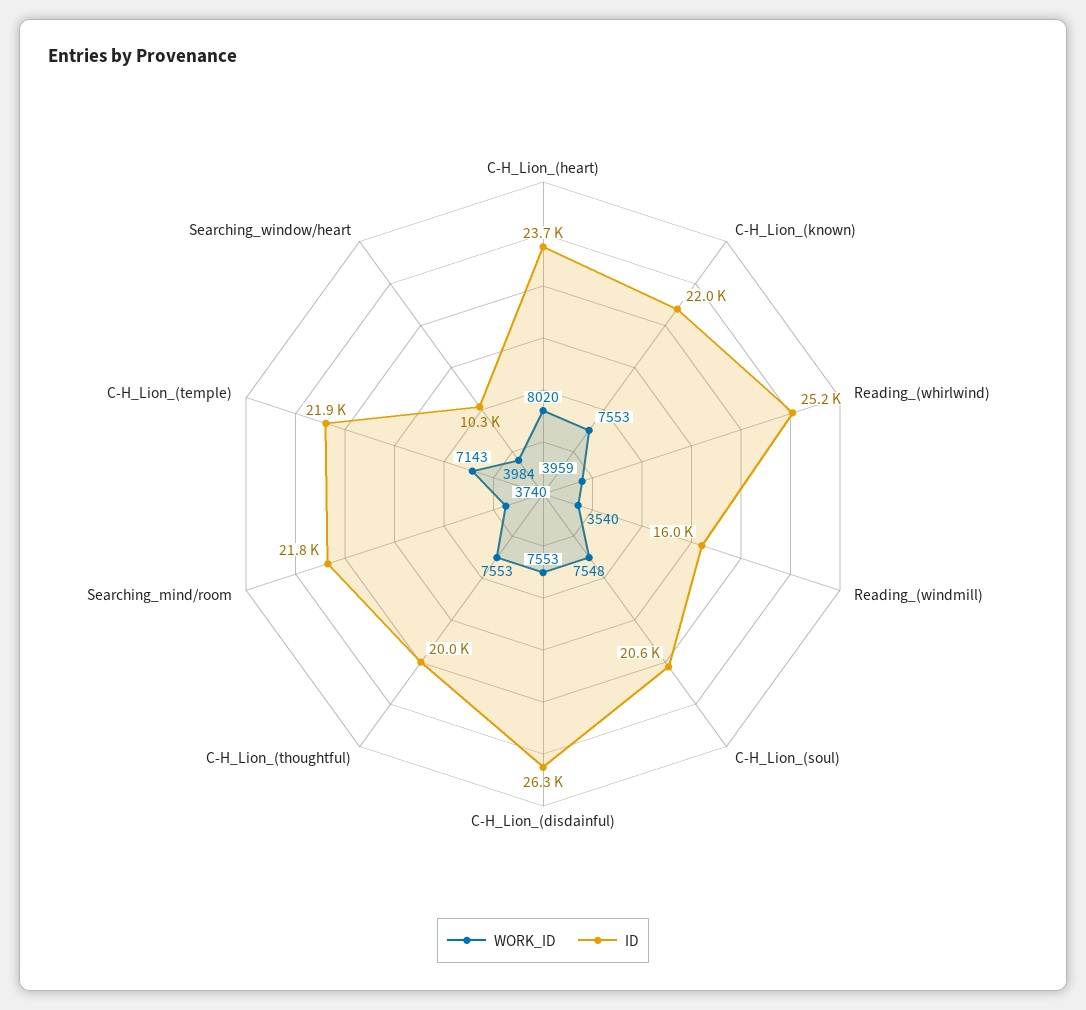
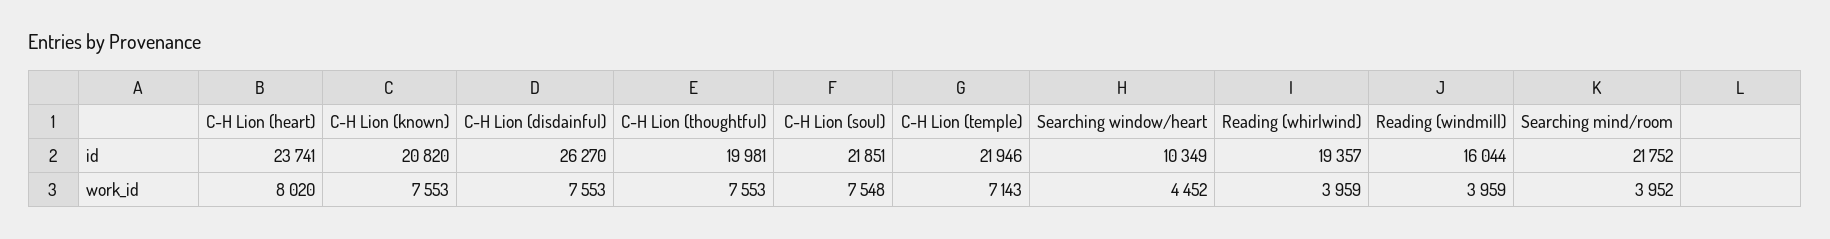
  {
    "WORK_ID": {
      "C-H_Lion_(heart)": 8020,
      "C-H_Lion_(known)": 7553,
      "Reading_(whirlwind)": 3959,
-     "Reading_(windmill)": 3540,
+     "Reading_(windmill)": 3959,
      "C-H_Lion_(soul)": 7548,
      "C-H_Lion_(disdainful)": 7553,
      "C-H_Lion_(thoughtful)": 7553,
-     "Searching_mind/room": 3740,
+     "Searching_mind/room": 3952,
      "C-H_Lion_(temple)": 7143,
-     "Searching_window/heart": 3984
+     "Searching_window/heart": 4452
    },
    "ID": {
      "C-H_Lion_(heart)": 23741,
-     "C-H_Lion_(known)": 22000,
+     "C-H_Lion_(known)": 20820,
-     "Reading_(whirlwind)": 25200,
+     "Reading_(whirlwind)": 19357,
      "Reading_(windmill)": 16044,
-     "C-H_Lion_(soul)": 20600,
+     "C-H_Lion_(soul)": 21851,
      "C-H_Lion_(disdainful)": 26270,
      "C-H_Lion_(thoughtful)": 19981,
      "Searching_mind/room": 21752,
      "C-H_Lion_(temple)": 21946,
      "Searching_window/heart": 10349
    }
  }

